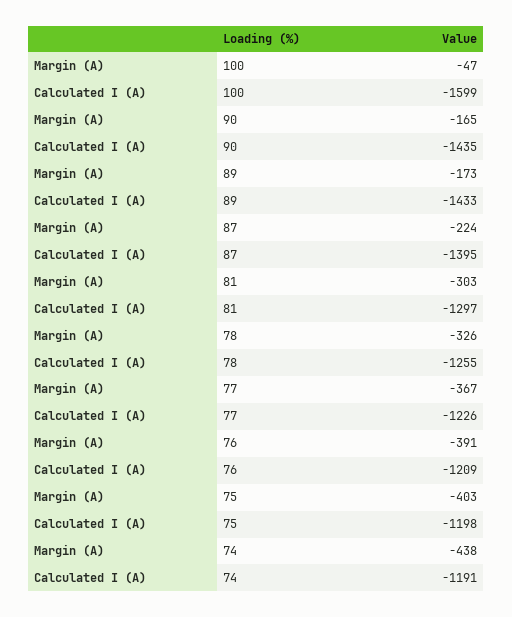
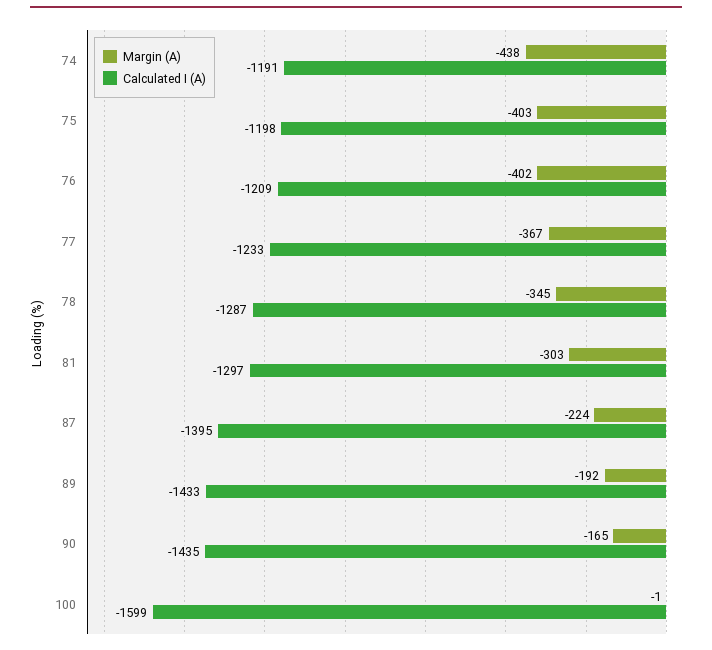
  {
    "Margin (A)": {
-     "100": -47,
+     "100": -1,
      "90": -165,
-     "89": -173,
+     "89": -192,
      "87": -224,
      "81": -303,
-     "78": -326,
+     "78": -345,
      "77": -367,
-     "76": -391,
+     "76": -402,
      "75": -403,
      "74": -438
    },
    "Calculated I (A)": {
      "100": -1599,
      "90": -1435,
      "89": -1433,
      "87": -1395,
      "81": -1297,
-     "78": -1255,
+     "78": -1287,
-     "77": -1226,
+     "77": -1233,
      "76": -1209,
      "75": -1198,
      "74": -1191
    }
  }

